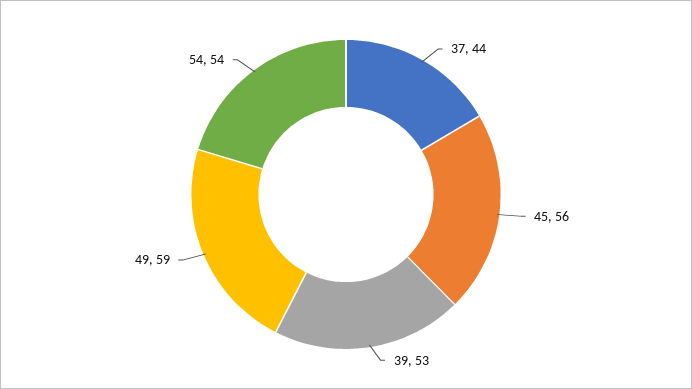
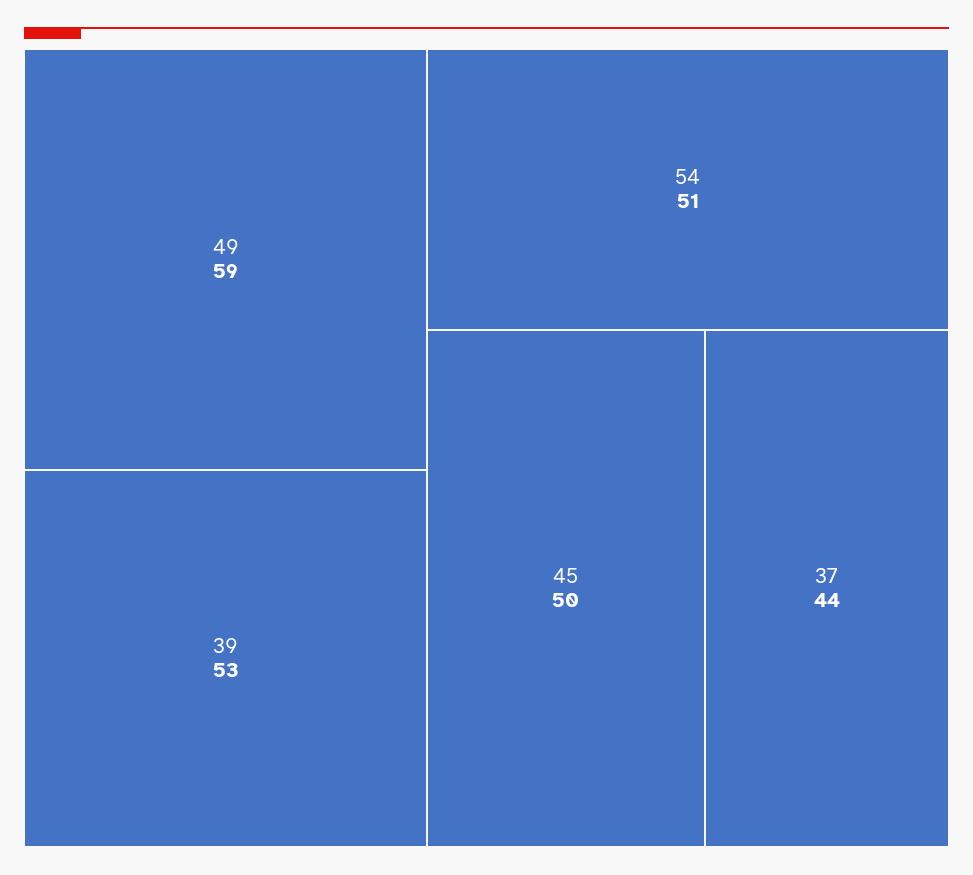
  {
    "37": 44,
-   "45": 56,
+   "45": 50,
    "39": 53,
    "49": 59,
-   "54": 54
+   "54": 51
  }

